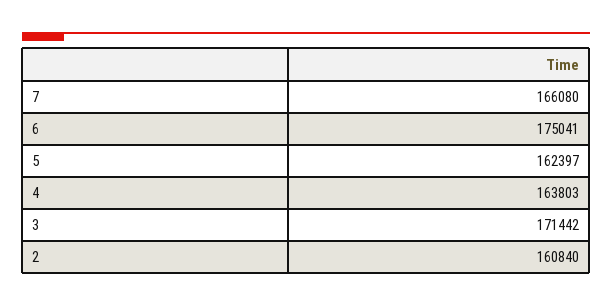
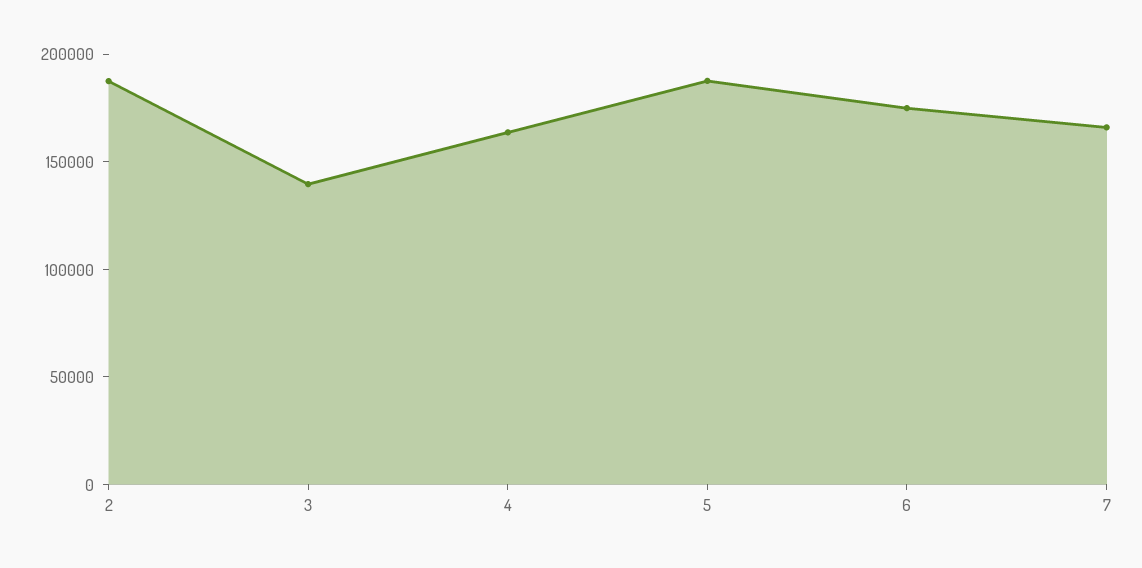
  {
    "7": 166080,
    "6": 175041,
-   "5": 162397,
+   "5": 190000,
    "4": 163803,
-   "3": 171442,
+   "3": 140000,
-   "2": 160840
+   "2": 190000
  }

